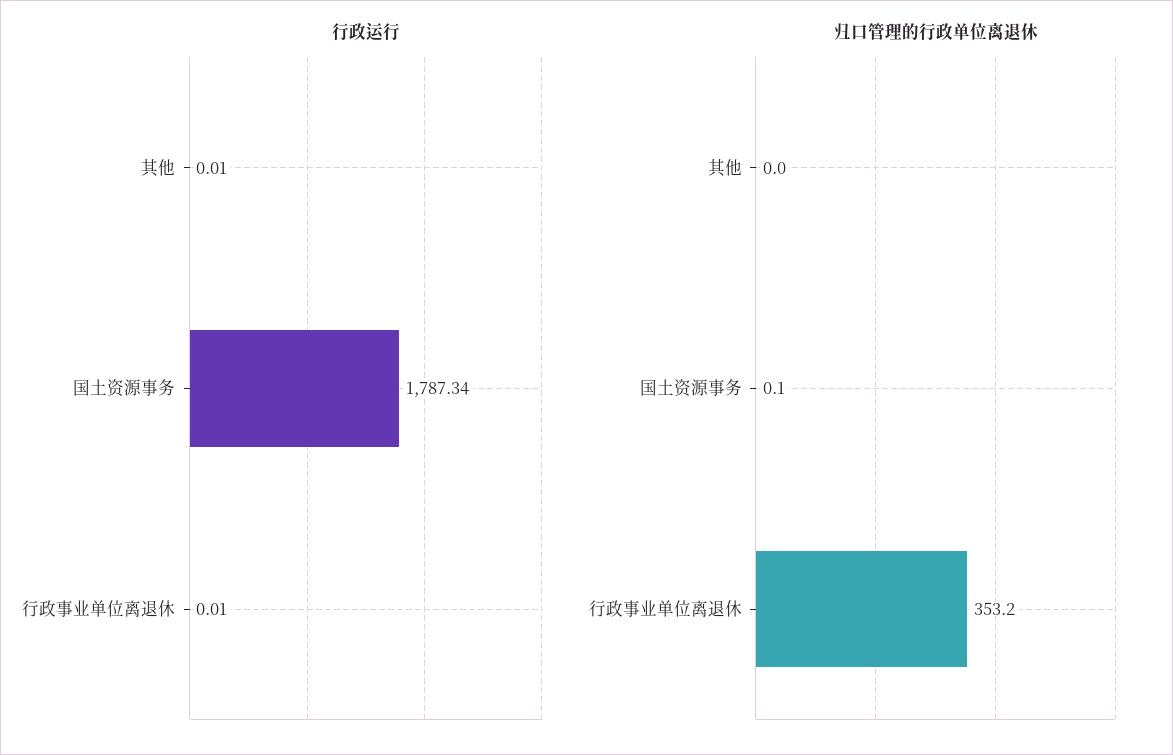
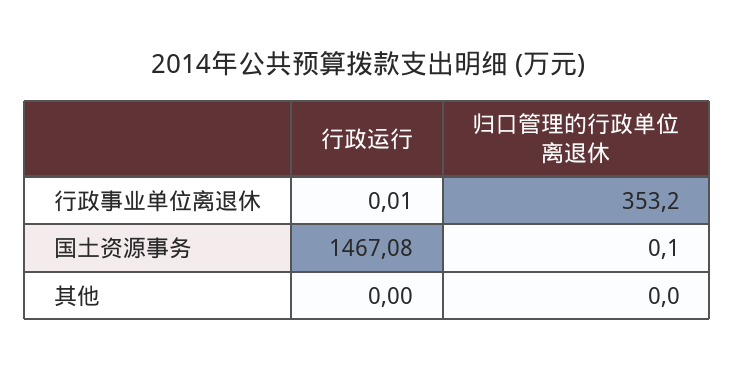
  {
    "行政运行": {
-     "其他": 0.01,
+     "其他": 0,
-     "国土资源事务": 1787.34,
+     "国土资源事务": 1467.08,
      "行政事业单位离退休": 0.01
    },
    "归口管理的行政单位离退休": {
      "其他": 0,
      "国土资源事务": 0.1,
      "行政事业单位离退休": 353.2
    }
  }

